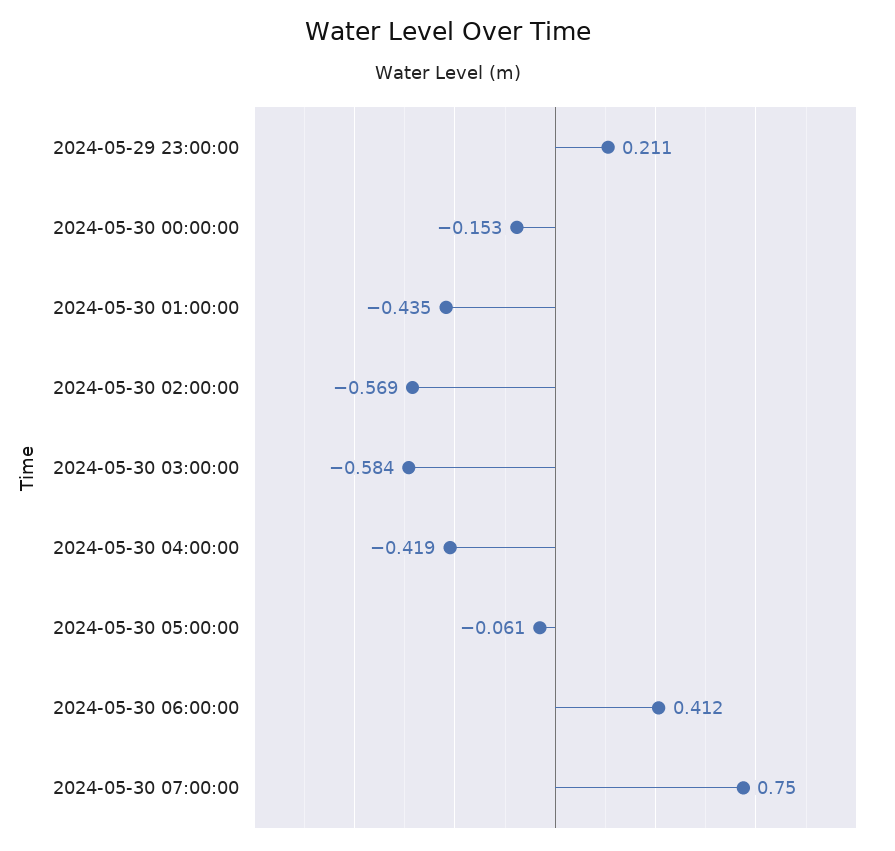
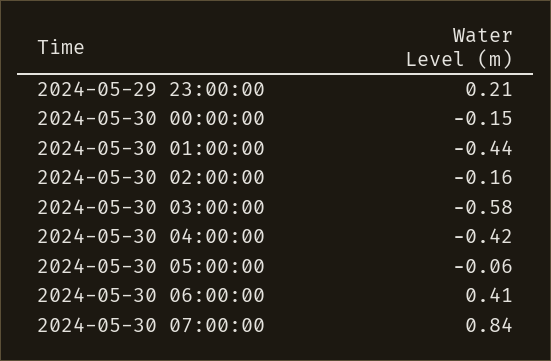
  {
    "2024-05-29 23:00:00": 0.211,
    "2024-05-30 00:00:00": -0.153,
    "2024-05-30 01:00:00": -0.435,
-   "2024-05-30 02:00:00": -0.569,
+   "2024-05-30 02:00:00": -0.16,
    "2024-05-30 03:00:00": -0.584,
    "2024-05-30 04:00:00": -0.419,
    "2024-05-30 05:00:00": -0.061,
    "2024-05-30 06:00:00": 0.412,
-   "2024-05-30 07:00:00": 0.75
+   "2024-05-30 07:00:00": 0.84
  }

